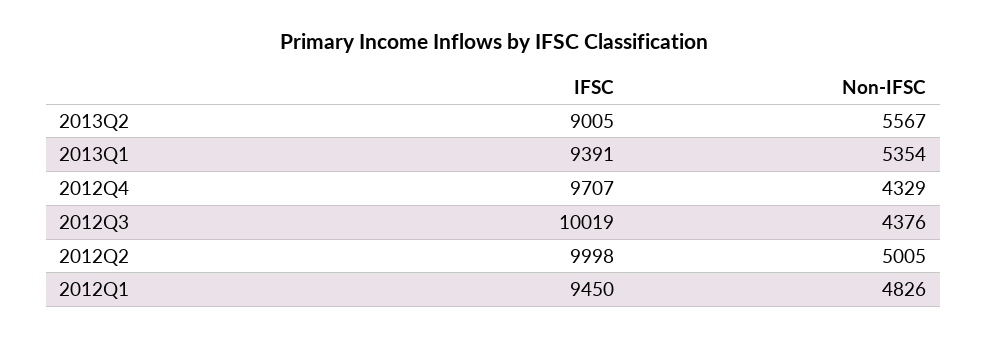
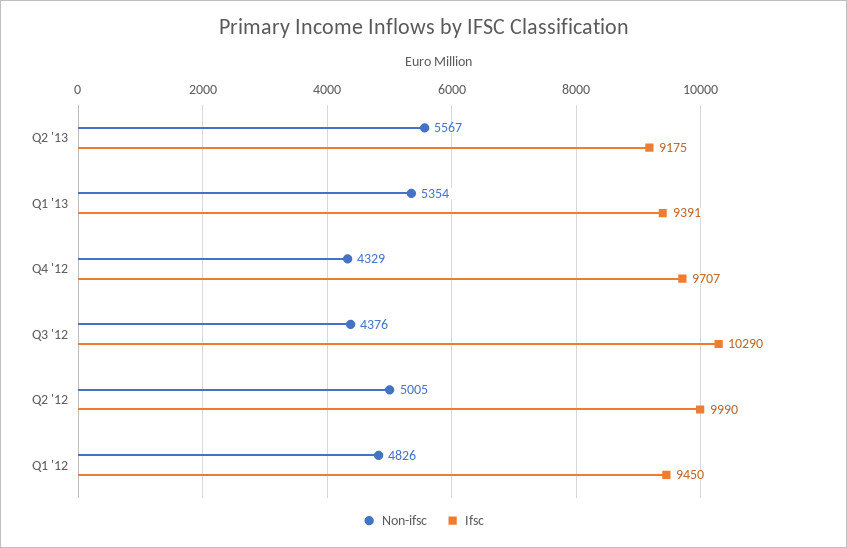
  {
    "IFSC": {
-     "2013Q2": 9005,
+     "2013Q2": 9175,
      "2013Q1": 9391,
      "2012Q4": 9707,
-     "2012Q3": 10019,
+     "2012Q3": 10290,
-     "2012Q2": 9998,
+     "2012Q2": 9990,
      "2012Q1": 9450
    },
    "Non-IFSC": {
      "2013Q2": 5567,
      "2013Q1": 5354,
      "2012Q4": 4329,
      "2012Q3": 4376,
      "2012Q2": 5005,
      "2012Q1": 4826
    }
  }

